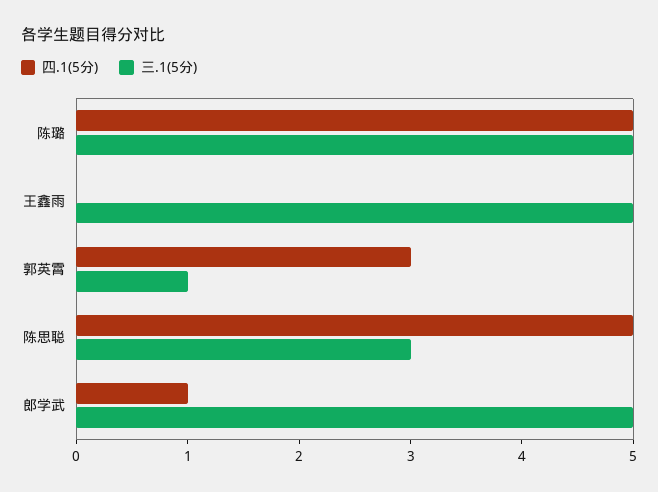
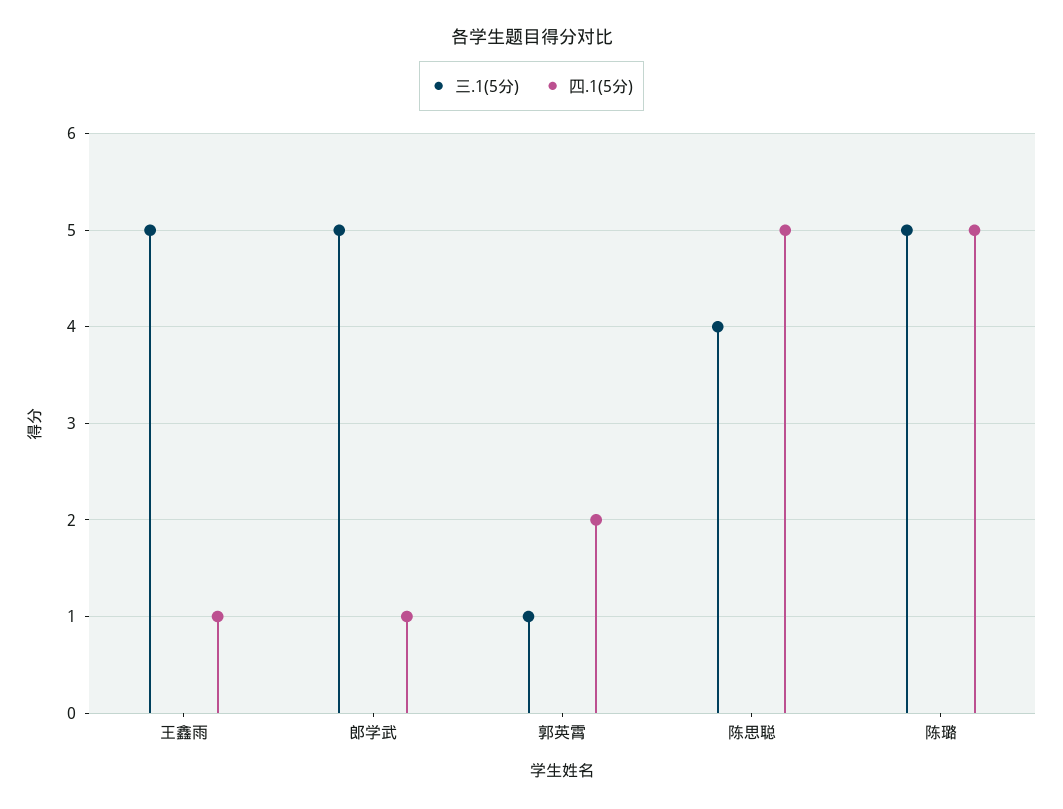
  {
    "四.1(5分)": {
      "陈璐": 5,
-     "王鑫雨": 0,
+     "王鑫雨": 1,
-     "郭英霄": 3,
+     "郭英霄": 2,
      "陈思聪": 5,
      "郎学武": 1
    },
    "三.1(5分)": {
      "陈璐": 5,
      "王鑫雨": 5,
      "郭英霄": 1,
-     "陈思聪": 3,
+     "陈思聪": 4,
      "郎学武": 5
    }
  }

